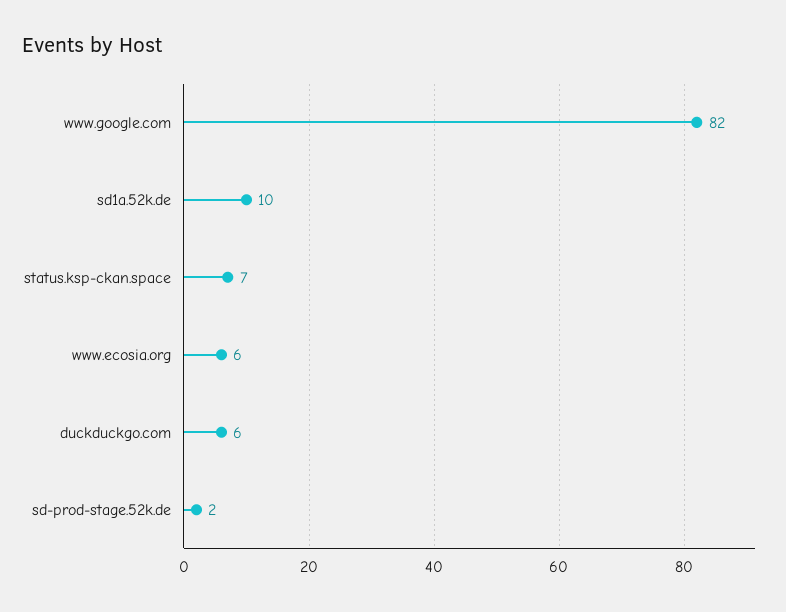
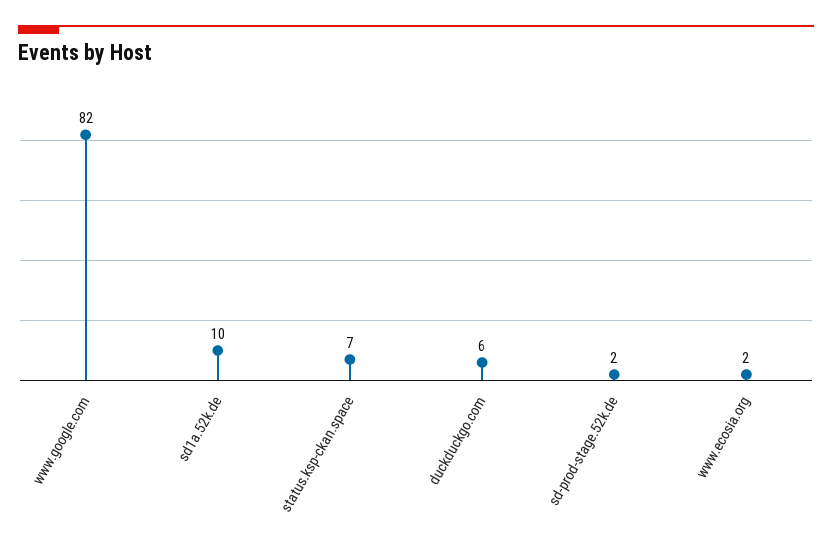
  {
    "www.google.com": 82,
    "sd1a.52k.de": 10,
    "status.ksp-ckan.space": 7,
-   "www.ecosia.org": 6,
+   "www.ecosia.org": 2,
    "duckduckgo.com": 6,
    "sd-prod-stage.52k.de": 2
  }

